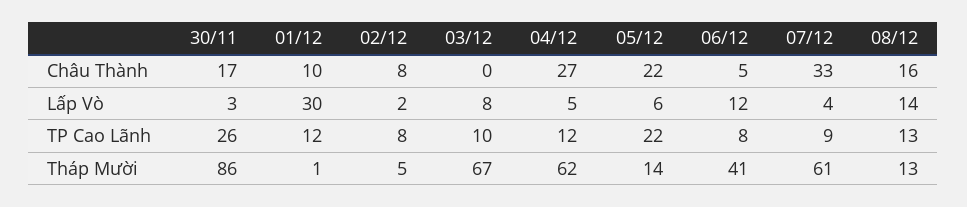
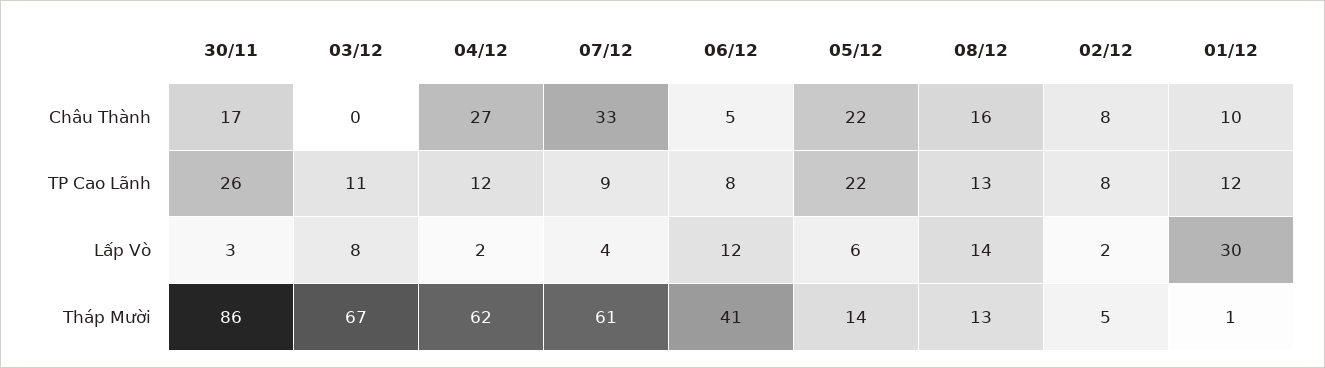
  {
    "30/11": {
      "Châu Thành": 17,
      "Lấp Vò": 3,
      "TP Cao Lãnh": 26,
      "Tháp Mười": 86
    },
    "01/12": {
      "Châu Thành": 10,
      "Lấp Vò": 30,
      "TP Cao Lãnh": 12,
      "Tháp Mười": 1
    },
    "02/12": {
      "Châu Thành": 8,
      "Lấp Vò": 2,
      "TP Cao Lãnh": 8,
      "Tháp Mười": 5
    },
    "03/12": {
      "Châu Thành": 0,
      "Lấp Vò": 8,
-     "TP Cao Lãnh": 10,
+     "TP Cao Lãnh": 11,
      "Tháp Mười": 67
    },
    "04/12": {
      "Châu Thành": 27,
-     "Lấp Vò": 5,
+     "Lấp Vò": 2,
      "TP Cao Lãnh": 12,
      "Tháp Mười": 62
    },
    "05/12": {
      "Châu Thành": 22,
      "Lấp Vò": 6,
      "TP Cao Lãnh": 22,
      "Tháp Mười": 14
    },
    "06/12": {
      "Châu Thành": 5,
      "Lấp Vò": 12,
      "TP Cao Lãnh": 8,
      "Tháp Mười": 41
    },
    "07/12": {
      "Châu Thành": 33,
      "Lấp Vò": 4,
      "TP Cao Lãnh": 9,
      "Tháp Mười": 61
    },
    "08/12": {
      "Châu Thành": 16,
      "Lấp Vò": 14,
      "TP Cao Lãnh": 13,
      "Tháp Mười": 13
    }
  }

